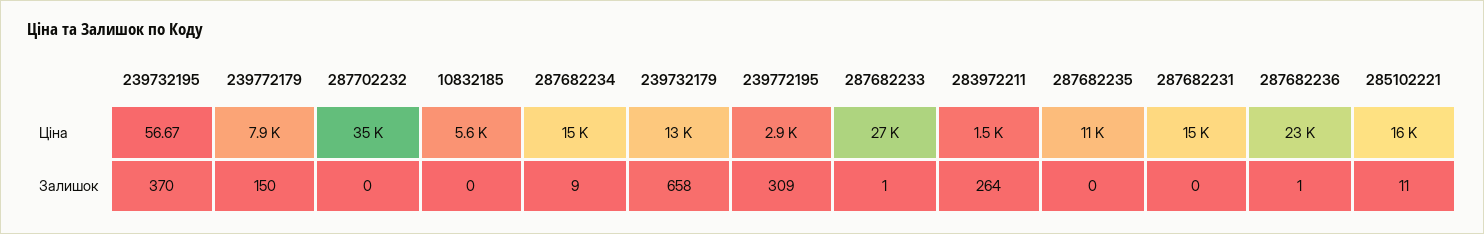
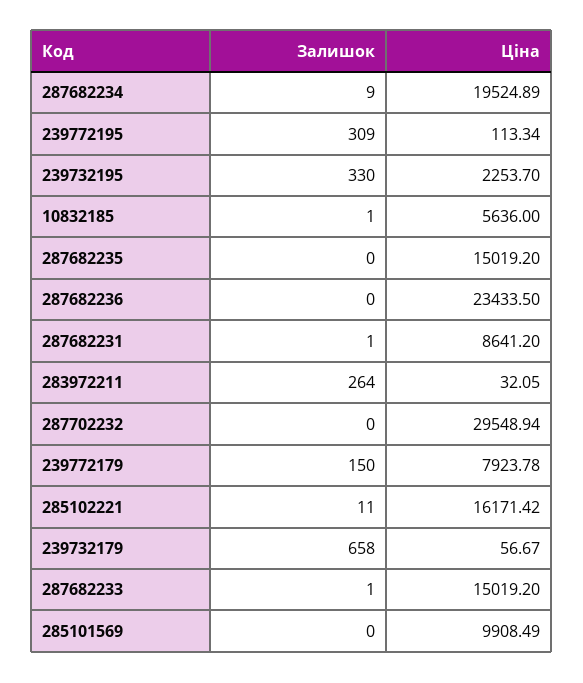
  {
    "239732195": {
-     "Ціна": 56.67,
+     "Ціна": 2253.7,
-     "Залишок": 370
+     "Залишок": 330
    },
    "239772179": {
      "Ціна": 7923.78,
      "Залишок": 150
    },
    "287702232": {
-     "Ціна": 35000,
+     "Ціна": 29548.94,
      "Залишок": 0
    },
    "10832185": {
      "Ціна": 5636,
-     "Залишок": 0
+     "Залишок": 1
    },
    "287682234": {
-     "Ціна": 15000,
+     "Ціна": 19524.89,
      "Залишок": 9
    },
    "239732179": {
-     "Ціна": 13000,
+     "Ціна": 56.67,
      "Залишок": 658
    },
    "239772195": {
-     "Ціна": 2900,
+     "Ціна": 113.34,
      "Залишок": 309
    },
    "287682233": {
-     "Ціна": 27000,
+     "Ціна": 15019.2,
      "Залишок": 1
    },
    "283972211": {
-     "Ціна": 1500,
+     "Ціна": 32.05,
      "Залишок": 264
    },
    "287682235": {
-     "Ціна": 11000,
+     "Ціна": 15019.2,
      "Залишок": 0
    },
    "287682231": {
-     "Ціна": 15000,
+     "Ціна": 8641.2,
-     "Залишок": 0
+     "Залишок": 1
    },
    "287682236": {
      "Ціна": 23433.5,
-     "Залишок": 1
+     "Залишок": 0
    },
    "285102221": {
      "Ціна": 16171.42,
      "Залишок": 11
-   }
+   },
+   "285101569": {
+     "Залишок": 0,
+     "Ціна": 9908.49
+   }
  }

